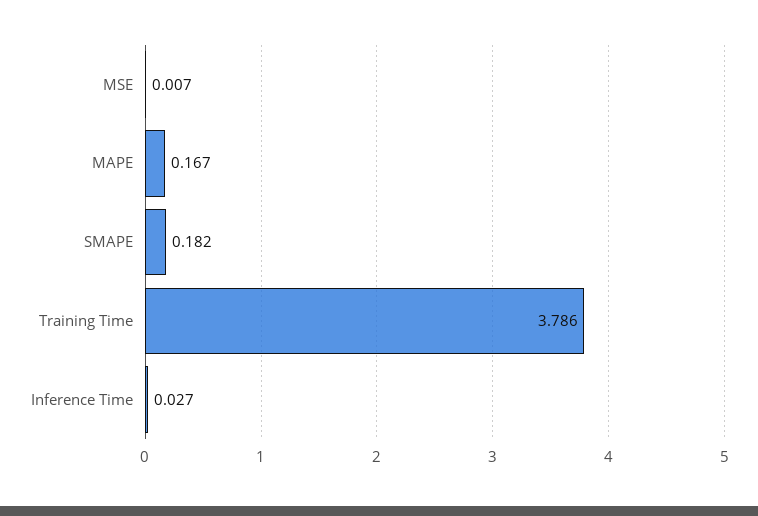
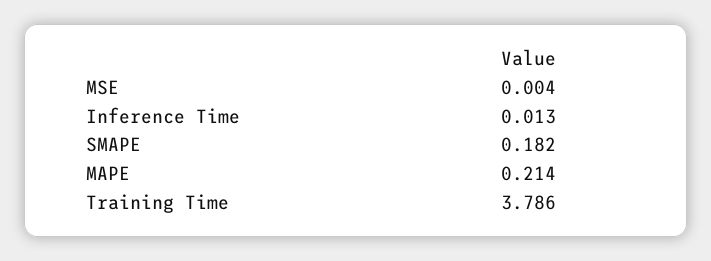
  {
-   "MSE": 0.007,
+   "MSE": 0.004,
-   "MAPE": 0.167,
+   "MAPE": 0.214,
    "SMAPE": 0.182,
    "Training Time": 3.786,
-   "Inference Time": 0.027
+   "Inference Time": 0.013
  }

